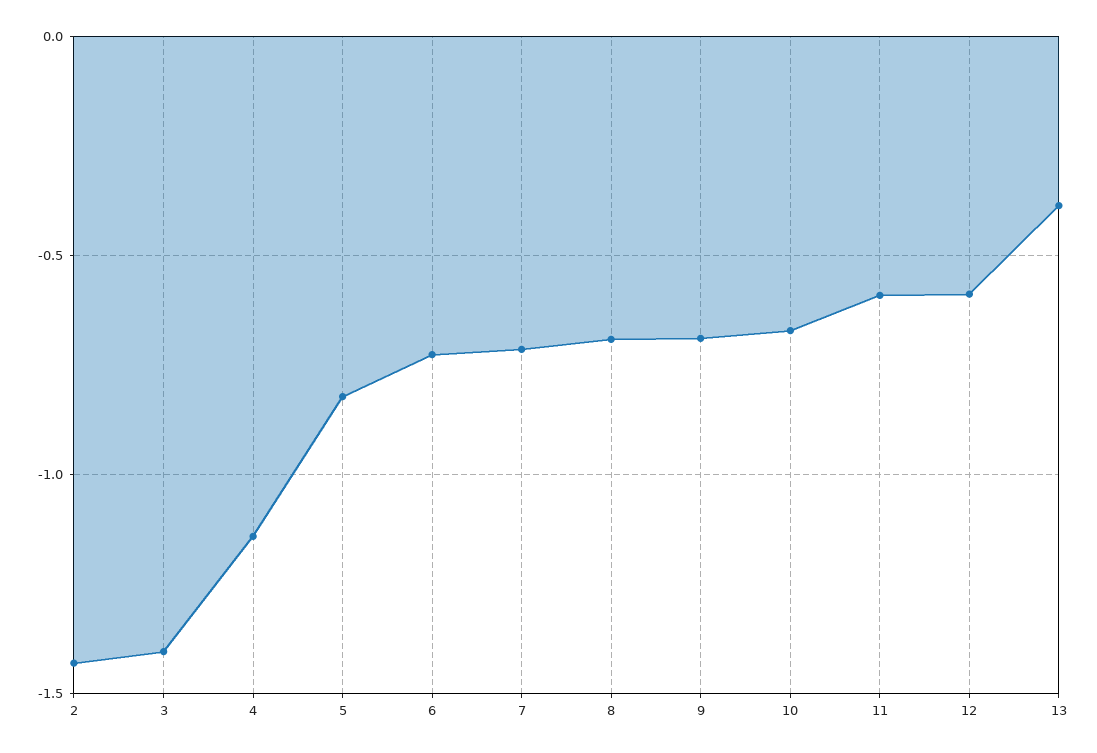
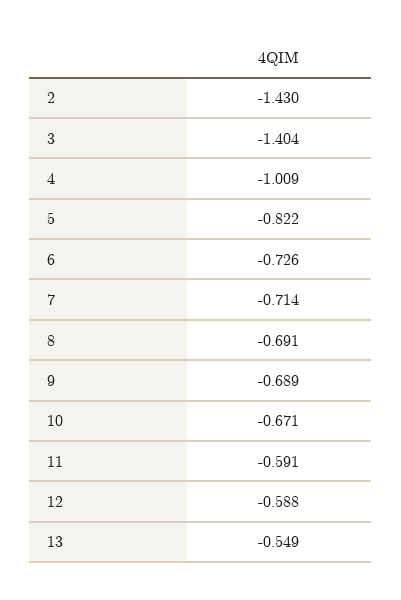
  {
    "2": -1.43,
    "3": -1.404,
-   "4": -1.15,
+   "4": -1.009,
    "5": -0.822,
    "6": -0.726,
    "7": -0.714,
    "8": -0.691,
    "9": -0.689,
    "10": -0.671,
    "11": -0.591,
    "12": -0.588,
-   "13": -0.4
+   "13": -0.549
  }

